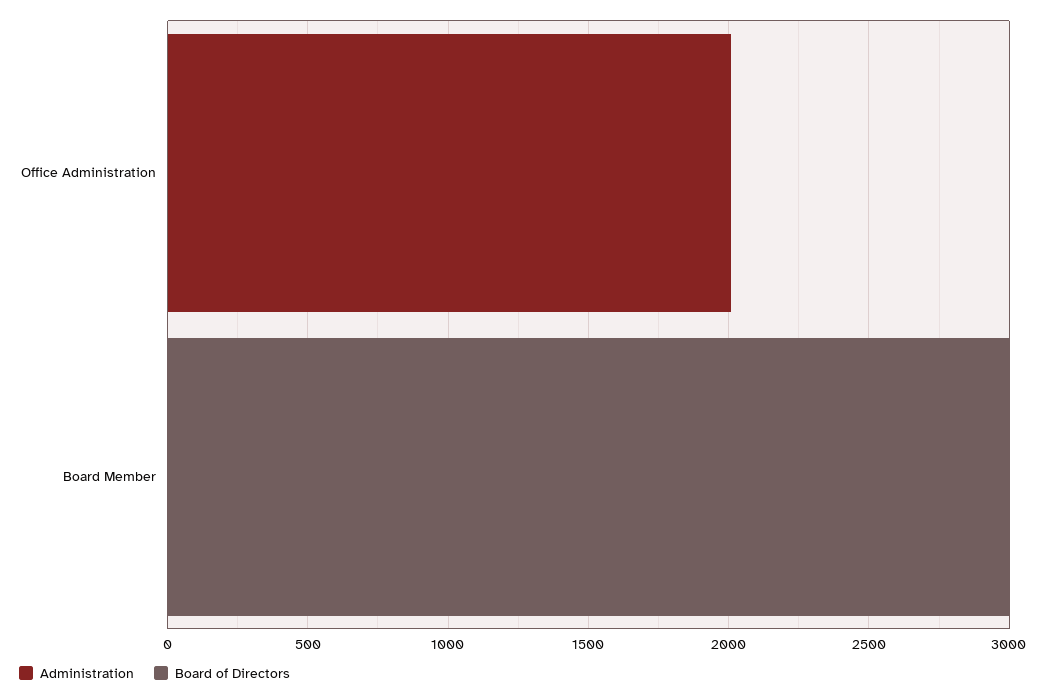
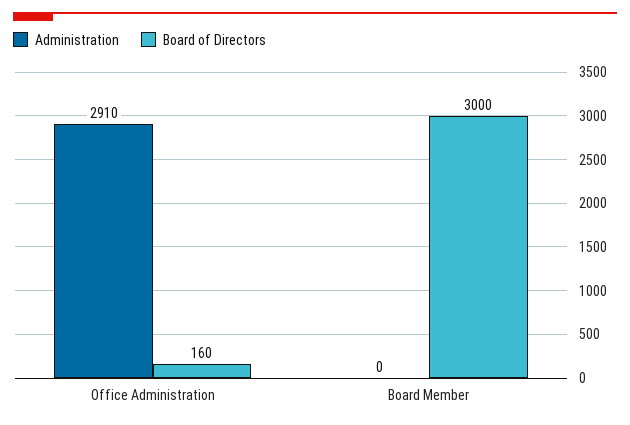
  {
    "Administration": {
-     "Office Administration": 2000,
+     "Office Administration": 2910,
      "Board Member": 0
    },
    "Board of Directors": {
-     "Office Administration": 0,
+     "Office Administration": 160,
      "Board Member": 3000
    }
  }

